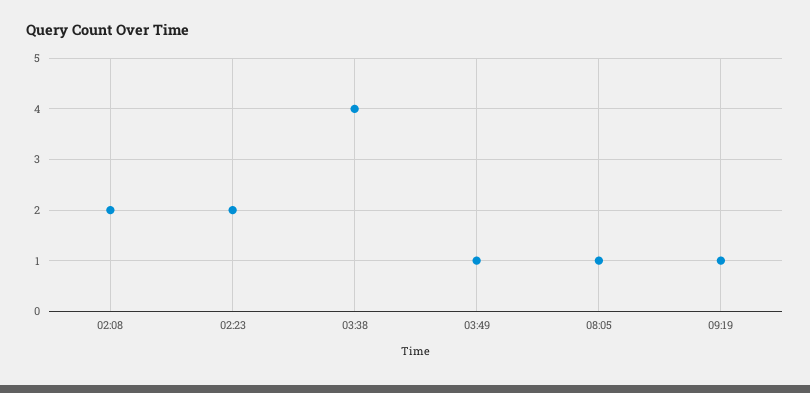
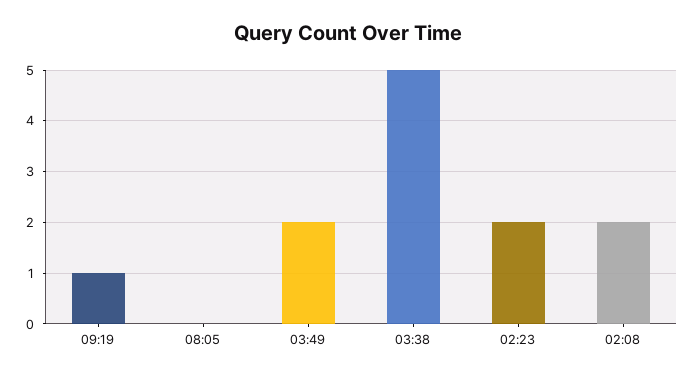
  {
    "02:08": 2,
    "02:23": 2,
-   "03:38": 4,
+   "03:38": 5,
-   "03:49": 1,
+   "03:49": 2,
-   "08:05": 1,
+   "08:05": 0,
    "09:19": 1
  }

